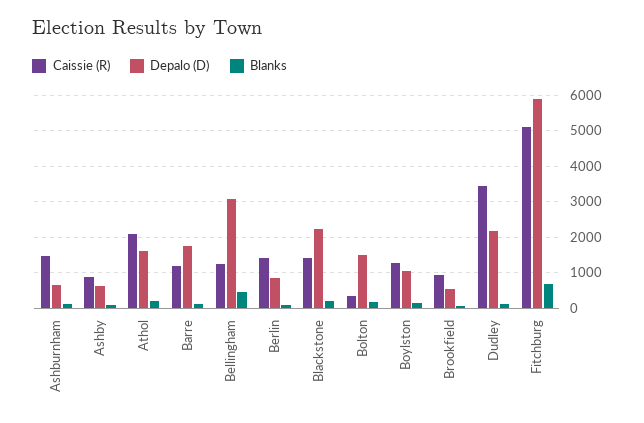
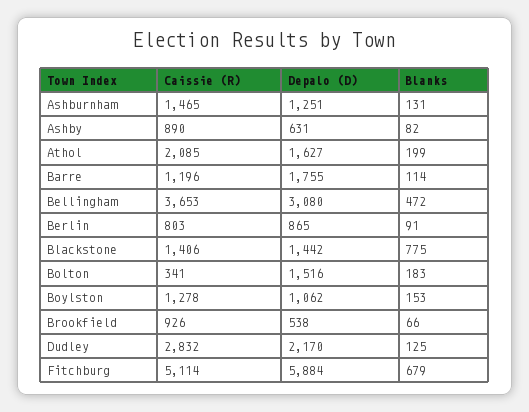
  {
    "Caissie (R)": {
      "Ashburnham": 1465,
      "Ashby": 890,
      "Athol": 2085,
      "Barre": 1196,
-     "Bellingham": 1200,
+     "Bellingham": 3653,
-     "Berlin": 1400,
+     "Berlin": 803,
      "Blackstone": 1406,
      "Bolton": 341,
      "Boylston": 1278,
      "Brookfield": 926,
-     "Dudley": 3400,
+     "Dudley": 2832,
      "Fitchburg": 5114
    },
    "Depalo (D)": {
-     "Ashburnham": 600,
+     "Ashburnham": 1251,
      "Ashby": 631,
      "Athol": 1627,
      "Barre": 1755,
      "Bellingham": 3080,
      "Berlin": 865,
-     "Blackstone": 2200,
+     "Blackstone": 1442,
      "Bolton": 1516,
      "Boylston": 1062,
      "Brookfield": 538,
      "Dudley": 2170,
      "Fitchburg": 5884
    },
    "Blanks": {
      "Ashburnham": 131,
      "Ashby": 82,
      "Athol": 199,
      "Barre": 114,
      "Bellingham": 472,
      "Berlin": 91,
-     "Blackstone": 200,
+     "Blackstone": 775,
      "Bolton": 183,
      "Boylston": 153,
      "Brookfield": 66,
      "Dudley": 125,
      "Fitchburg": 679
    }
  }

